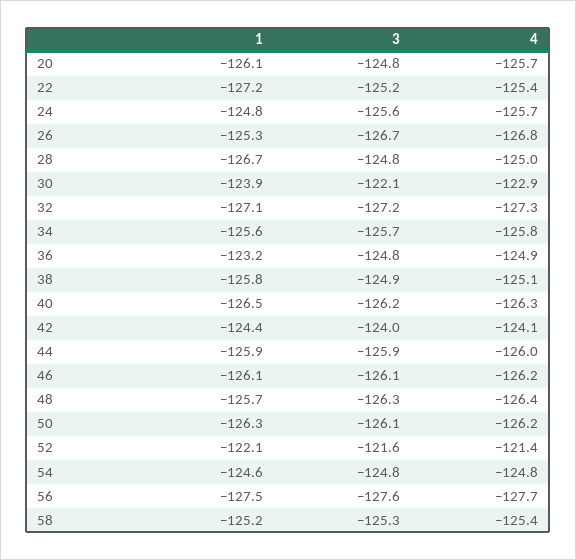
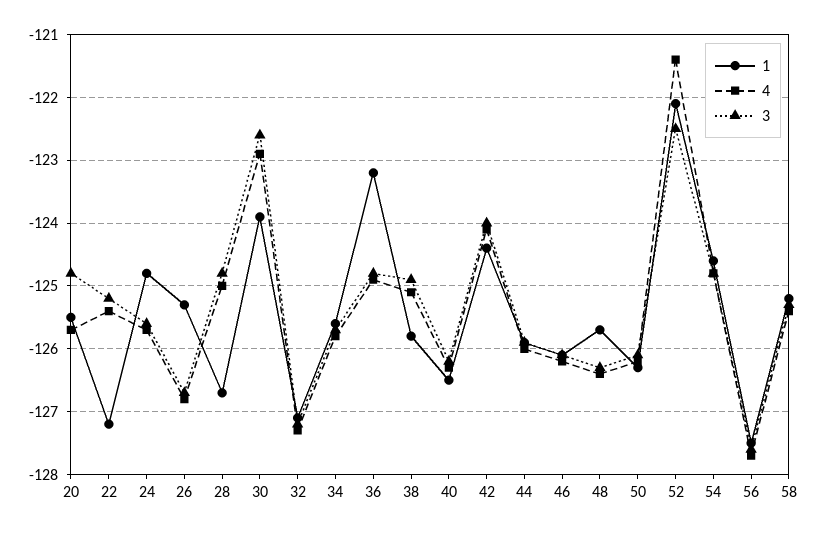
  {
    "1": {
-     "20": -126.1,
+     "20": -125.5,
      "22": -127.2,
      "24": -124.8,
      "26": -125.3,
      "28": -126.7,
      "30": -123.9,
      "32": -127.1,
      "34": -125.6,
      "36": -123.2,
      "38": -125.8,
      "40": -126.5,
      "42": -124.4,
      "44": -125.9,
      "46": -126.1,
      "48": -125.7,
      "50": -126.3,
      "52": -122.1,
      "54": -124.6,
      "56": -127.5,
      "58": -125.2
    },
    "3": {
      "20": -124.8,
      "22": -125.2,
      "24": -125.6,
      "26": -126.7,
      "28": -124.8,
-     "30": -122.1,
+     "30": -122.6,
      "32": -127.2,
      "34": -125.7,
      "36": -124.8,
      "38": -124.9,
      "40": -126.2,
      "42": -124,
      "44": -125.9,
      "46": -126.1,
      "48": -126.3,
      "50": -126.1,
-     "52": -121.6,
+     "52": -122.5,
      "54": -124.8,
      "56": -127.6,
      "58": -125.3
    },
    "4": {
      "20": -125.7,
      "22": -125.4,
      "24": -125.7,
      "26": -126.8,
      "28": -125,
      "30": -122.9,
      "32": -127.3,
      "34": -125.8,
      "36": -124.9,
      "38": -125.1,
      "40": -126.3,
      "42": -124.1,
      "44": -126,
      "46": -126.2,
      "48": -126.4,
      "50": -126.2,
      "52": -121.4,
      "54": -124.8,
      "56": -127.7,
      "58": -125.4
    }
  }

